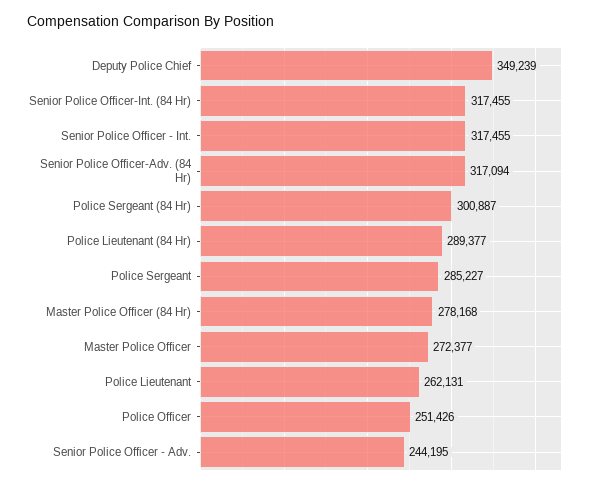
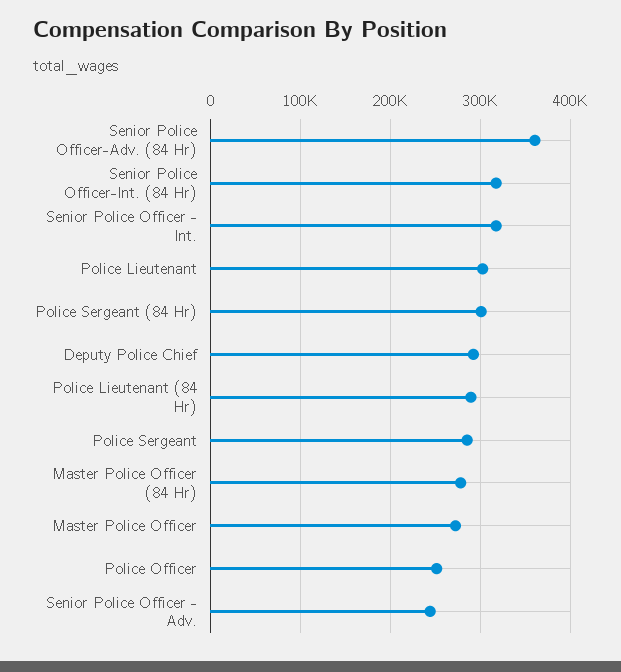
  {
-   "Deputy Police Chief": 349239,
+   "Deputy Police Chief": 290000,
    "Senior Police Officer-Int. (84 Hr)": 317455,
    "Senior Police Officer - Int.": 317455,
-   "Senior Police Officer-Adv. (84 Hr)": 317094,
+   "Senior Police Officer-Adv. (84 Hr)": 360000,
    "Police Sergeant (84 Hr)": 300887,
    "Police Lieutenant (84 Hr)": 289377,
    "Police Sergeant": 285227,
    "Master Police Officer (84 Hr)": 278168,
    "Master Police Officer": 272377,
-   "Police Lieutenant": 262131,
+   "Police Lieutenant": 300000,
    "Police Officer": 251426,
    "Senior Police Officer - Adv.": 244195
  }

